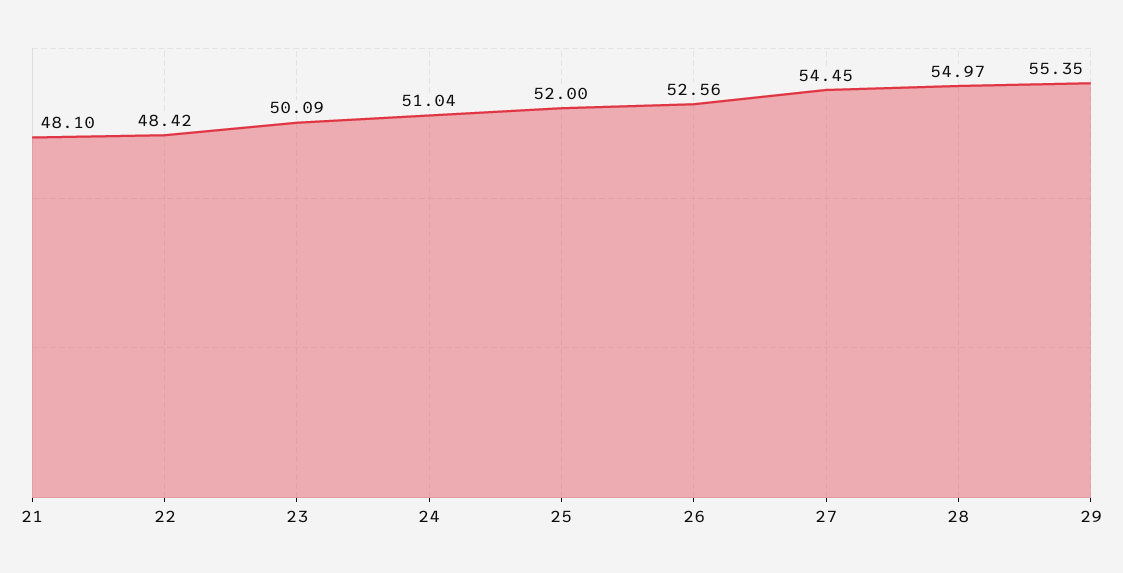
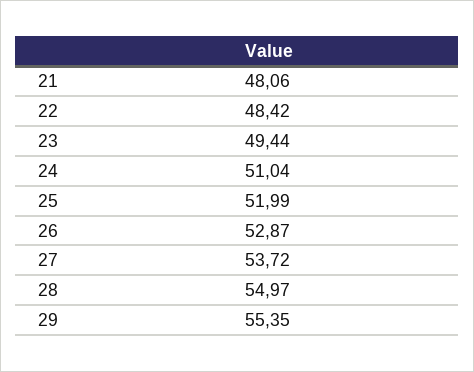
  {
-   "21": 48.1,
+   "21": 48.06,
    "22": 48.42,
-   "23": 50.09,
+   "23": 49.44,
    "24": 51.04,
-   "25": 52,
+   "25": 51.99,
-   "26": 52.56,
+   "26": 52.87,
-   "27": 54.45,
+   "27": 53.72,
    "28": 54.97,
    "29": 55.35
  }

